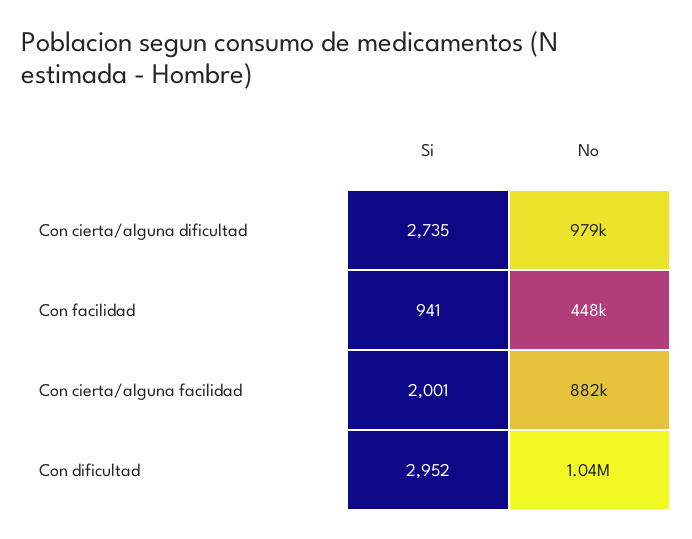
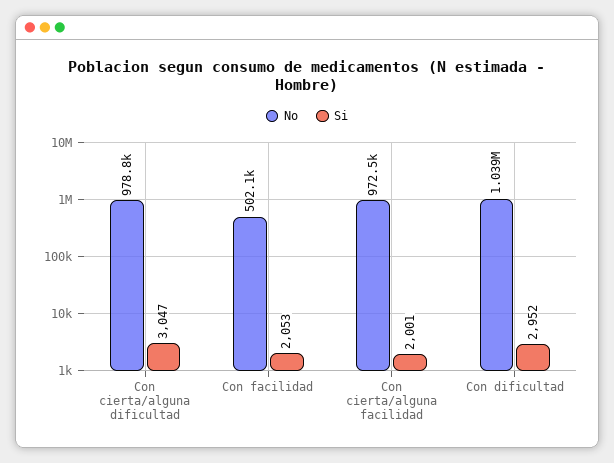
  {
    "Si": {
-     "Con cierta/alguna dificultad": 2735,
+     "Con cierta/alguna dificultad": 3047,
-     "Con facilidad": 941,
+     "Con facilidad": 2053,
      "Con cierta/alguna facilidad": 2001,
      "Con dificultad": 2952
    },
    "No": {
      "Con cierta/alguna dificultad": 978800,
-     "Con facilidad": 448000,
+     "Con facilidad": 502100,
-     "Con cierta/alguna facilidad": 882000,
+     "Con cierta/alguna facilidad": 972500,
      "Con dificultad": 1039000
    }
  }

